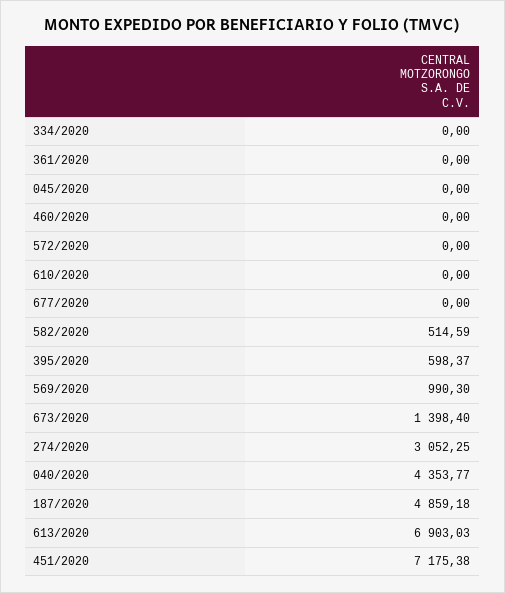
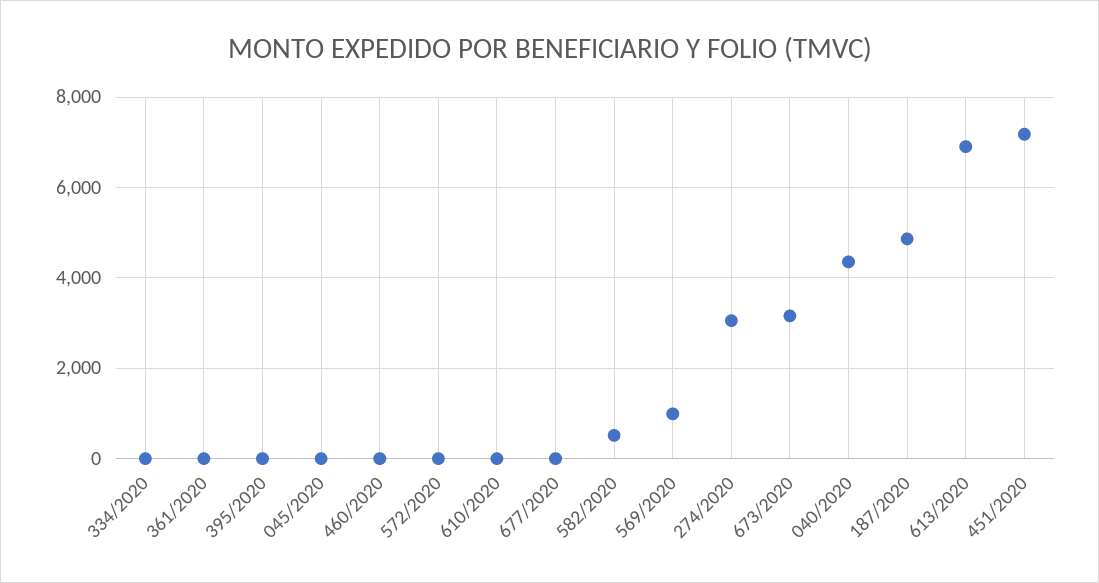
  {
    "334/2020": 0,
    "361/2020": 0,
    "045/2020": 0,
    "460/2020": 0,
    "572/2020": 0,
    "610/2020": 0,
    "677/2020": 0,
    "582/2020": 514.59,
-   "395/2020": 598.37,
+   "395/2020": 0,
    "569/2020": 990.3,
-   "673/2020": 1398.4,
+   "673/2020": 3200,
    "274/2020": 3052.25,
    "040/2020": 4353.77,
    "187/2020": 4859.18,
    "613/2020": 6903.03,
    "451/2020": 7175.38
  }

